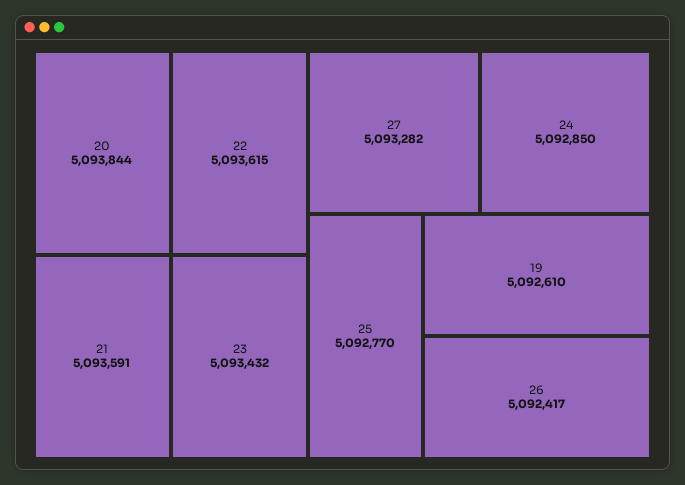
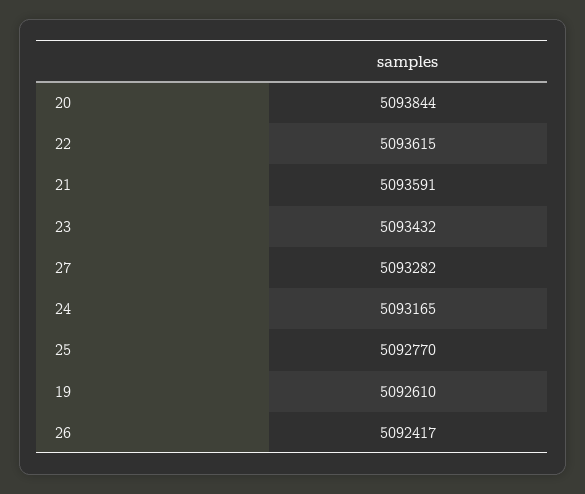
  {
    "20": 5093844,
    "22": 5093615,
    "21": 5093591,
    "23": 5093432,
    "27": 5093282,
-   "24": 5092850,
+   "24": 5093165,
    "25": 5092770,
    "19": 5092610,
    "26": 5092417
  }

